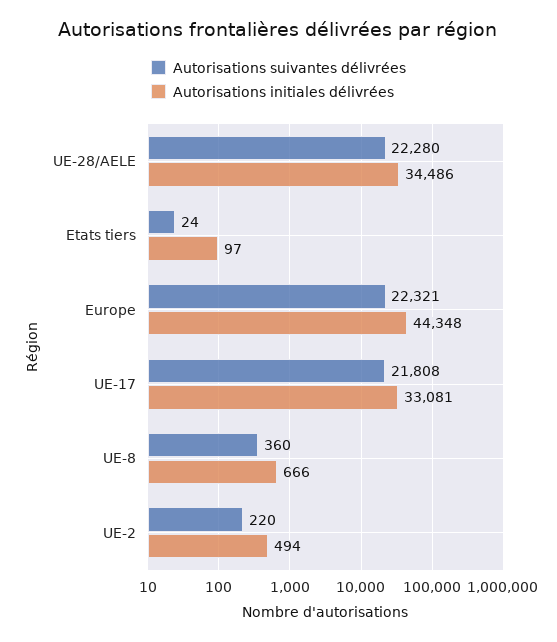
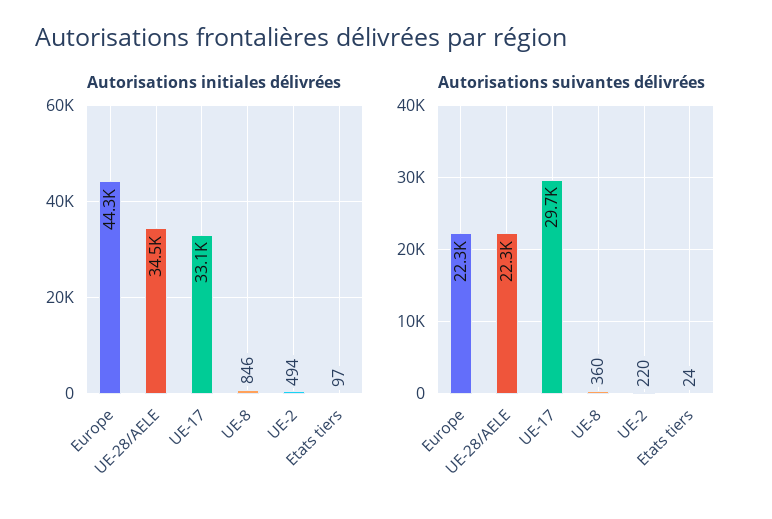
  {
    "Autorisations suivantes délivrées": {
      "UE-28/AELE": 22280,
      "Etats tiers": 24,
      "Europe": 22321,
-     "UE-17": 21808,
+     "UE-17": 29700,
      "UE-8": 360,
      "UE-2": 220
    },
    "Autorisations initiales délivrées": {
      "UE-28/AELE": 34486,
      "Etats tiers": 97,
      "Europe": 44348,
      "UE-17": 33081,
-     "UE-8": 666,
+     "UE-8": 846,
      "UE-2": 494
    }
  }

